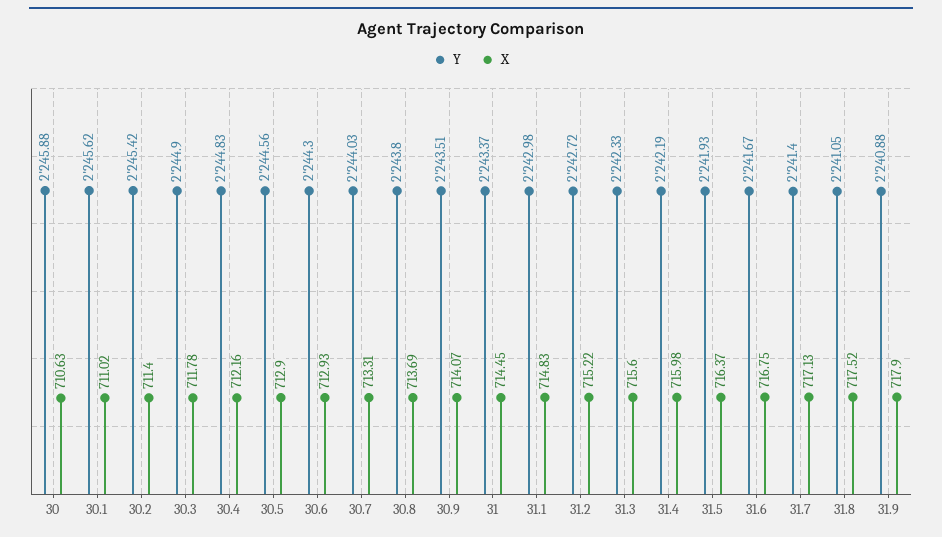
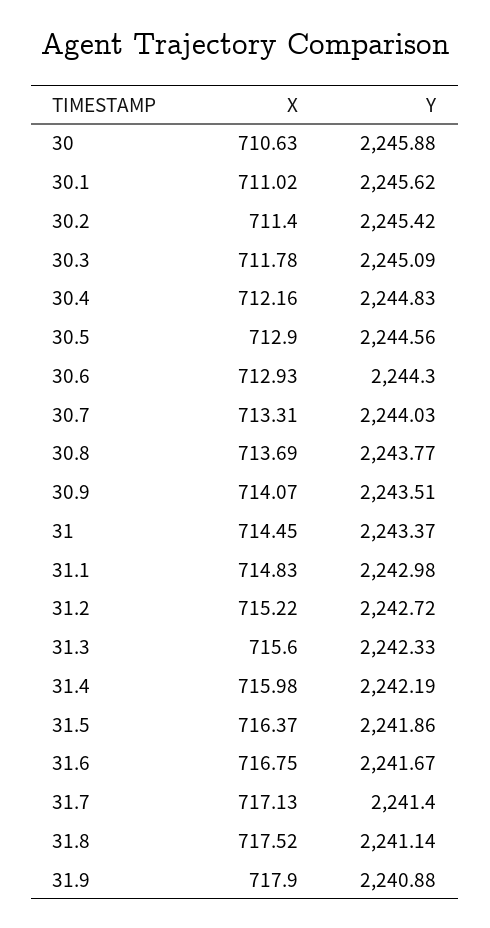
  {
    "Y": {
      "30": 2245.88,
      "30.1": 2245.62,
      "30.2": 2245.42,
-     "30.3": 2244.9,
+     "30.3": 2245.09,
      "30.4": 2244.83,
      "30.5": 2244.56,
      "30.6": 2244.3,
      "30.7": 2244.03,
-     "30.8": 2243.8,
+     "30.8": 2243.77,
      "30.9": 2243.51,
      "31": 2243.37,
      "31.1": 2242.98,
      "31.2": 2242.72,
      "31.3": 2242.33,
      "31.4": 2242.19,
-     "31.5": 2241.93,
+     "31.5": 2241.86,
      "31.6": 2241.67,
      "31.7": 2241.4,
-     "31.8": 2241.05,
+     "31.8": 2241.14,
      "31.9": 2240.88
    },
    "X": {
      "30": 710.63,
      "30.1": 711.02,
      "30.2": 711.4,
      "30.3": 711.78,
      "30.4": 712.16,
      "30.5": 712.9,
      "30.6": 712.93,
      "30.7": 713.31,
      "30.8": 713.69,
      "30.9": 714.07,
      "31": 714.45,
      "31.1": 714.83,
      "31.2": 715.22,
      "31.3": 715.6,
      "31.4": 715.98,
      "31.5": 716.37,
      "31.6": 716.75,
      "31.7": 717.13,
      "31.8": 717.52,
      "31.9": 717.9
    }
  }

